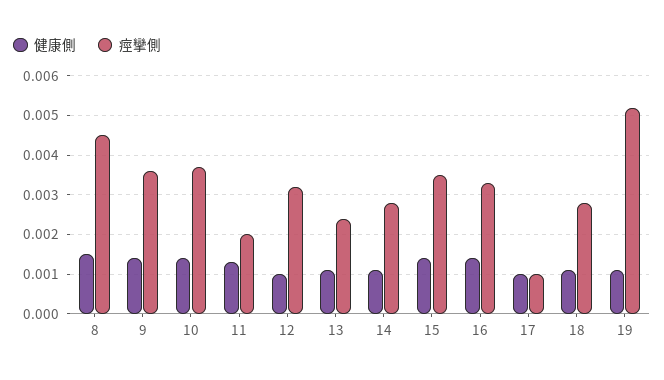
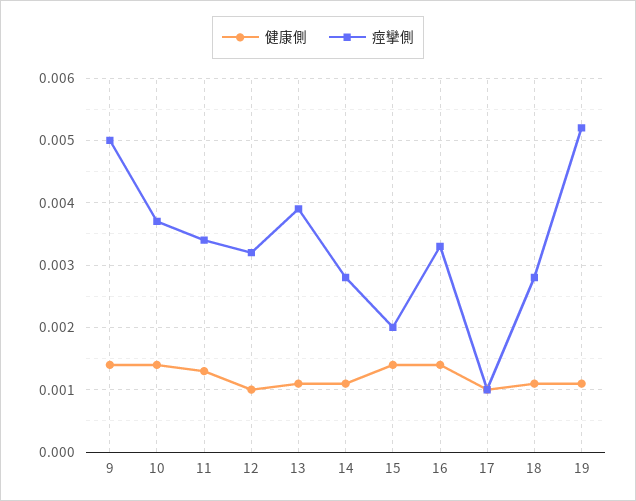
  {
    "健康側": {
-     "8": 0.0015,
      "9": 0.0014,
      "10": 0.0014,
      "11": 0.0013,
      "12": 0.001,
      "13": 0.0011,
      "14": 0.0011,
      "15": 0.0014,
      "16": 0.0014,
      "17": 0.001,
      "18": 0.0011,
      "19": 0.0011
    },
    "痙攣側": {
-     "8": 0.0045,
-     "9": 0.0035,
+     "9": 0.005,
      "10": 0.0037,
-     "11": 0.002,
+     "11": 0.0034,
      "12": 0.0032,
-     "13": 0.0025,
+     "13": 0.0039,
      "14": 0.0028,
-     "15": 0.0035,
+     "15": 0.002,
      "16": 0.0033,
      "17": 0.001,
      "18": 0.0028,
      "19": 0.0052
    }
  }

